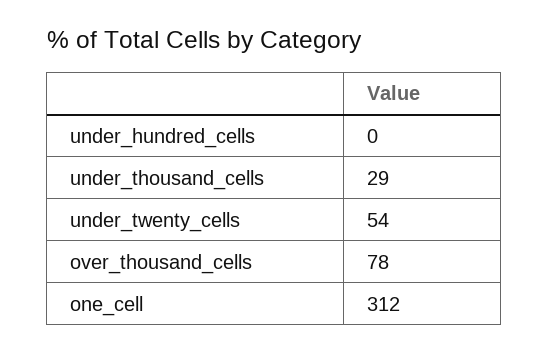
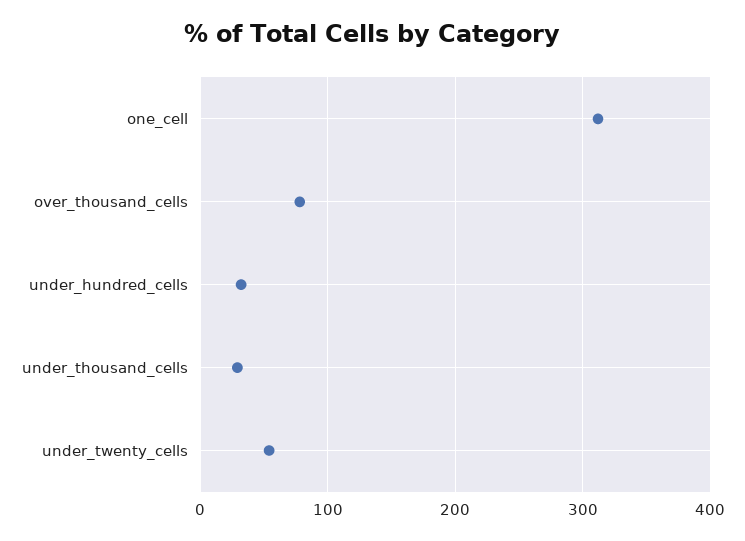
  {
-   "under_hundred_cells": 0,
+   "under_hundred_cells": 30,
    "under_thousand_cells": 29,
    "under_twenty_cells": 54,
    "over_thousand_cells": 78,
    "one_cell": 312
  }

